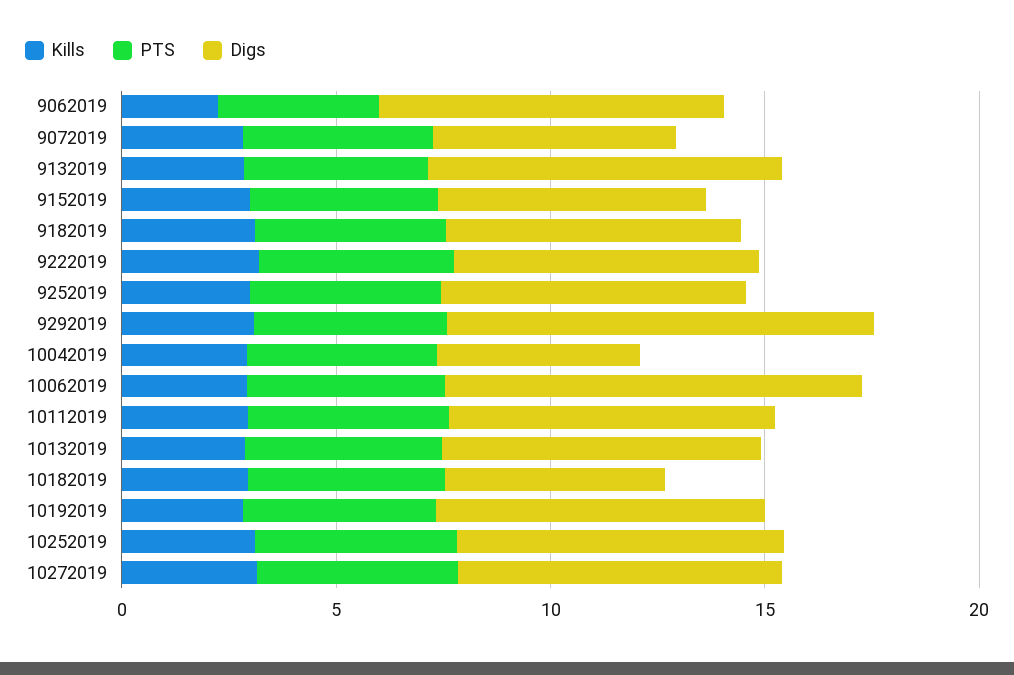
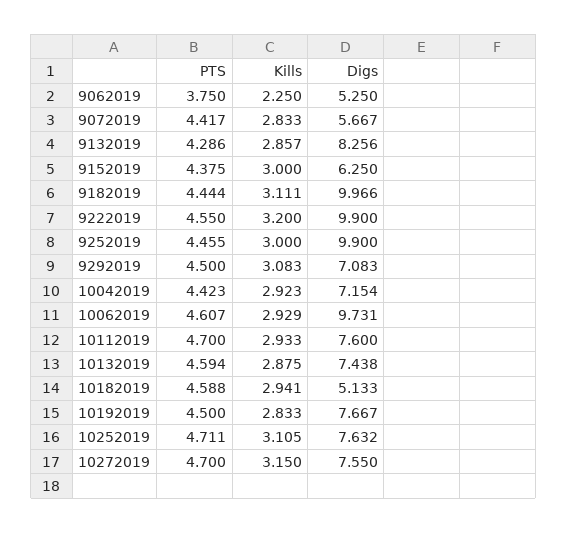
  {
    "Kills": {
      "9062019": 2.25,
      "9072019": 2.833,
      "9132019": 2.857,
      "9152019": 3,
      "9182019": 3.111,
      "9222019": 3.2,
      "9252019": 3,
      "9292019": 3.083,
      "10042019": 2.923,
      "10062019": 2.929,
      "10112019": 2.933,
      "10132019": 2.875,
      "10182019": 2.941,
      "10192019": 2.833,
      "10252019": 3.105,
      "10272019": 3.15
    },
    "PTS": {
      "9062019": 3.75,
      "9072019": 4.417,
      "9132019": 4.286,
      "9152019": 4.375,
      "9182019": 4.444,
      "9222019": 4.55,
      "9252019": 4.455,
      "9292019": 4.5,
      "10042019": 4.423,
      "10062019": 4.607,
      "10112019": 4.7,
      "10132019": 4.594,
      "10182019": 4.588,
      "10192019": 4.5,
      "10252019": 4.711,
      "10272019": 4.7
    },
    "Digs": {
-     "9062019": 8,
+     "9062019": 5.25,
      "9072019": 5.667,
      "9132019": 8.256,
      "9152019": 6.25,
-     "9182019": 7,
+     "9182019": 9.966,
-     "9222019": 7,
+     "9222019": 9.9,
-     "9252019": 7,
+     "9252019": 9.9,
-     "9292019": 10,
+     "9292019": 7.083,
-     "10042019": 5,
+     "10042019": 7.154,
      "10062019": 9.731,
      "10112019": 7.6,
      "10132019": 7.438,
      "10182019": 5.133,
      "10192019": 7.667,
      "10252019": 7.632,
      "10272019": 7.55
    }
  }

